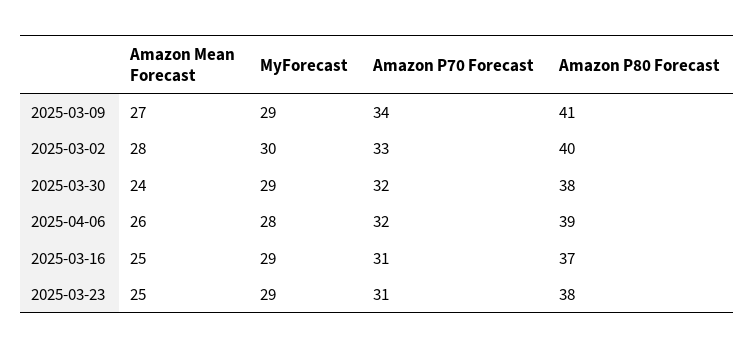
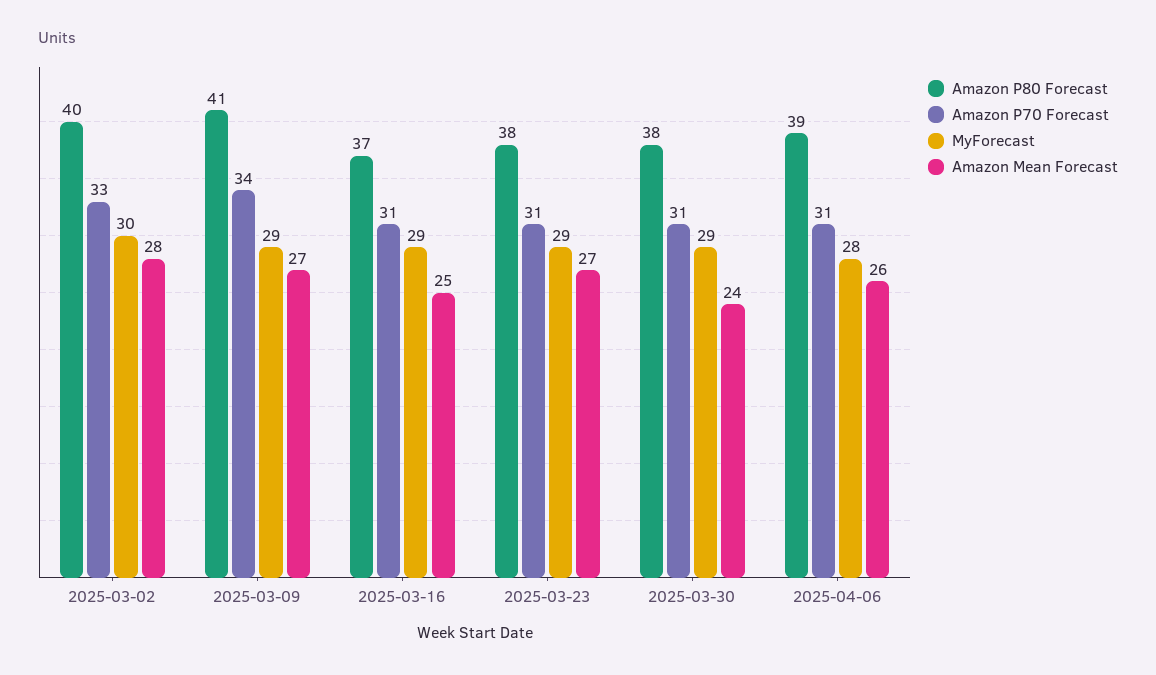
  {
    "Amazon Mean Forecast": {
      "2025-03-09": 27,
      "2025-03-02": 28,
      "2025-03-30": 24,
      "2025-04-06": 26,
      "2025-03-16": 25,
-     "2025-03-23": 25
+     "2025-03-23": 27
    },
    "MyForecast": {
      "2025-03-09": 29,
      "2025-03-02": 30,
      "2025-03-30": 29,
      "2025-04-06": 28,
      "2025-03-16": 29,
      "2025-03-23": 29
    },
    "Amazon P70 Forecast": {
      "2025-03-09": 34,
      "2025-03-02": 33,
-     "2025-03-30": 32,
+     "2025-03-30": 31,
-     "2025-04-06": 32,
+     "2025-04-06": 31,
      "2025-03-16": 31,
      "2025-03-23": 31
    },
    "Amazon P80 Forecast": {
      "2025-03-09": 41,
      "2025-03-02": 40,
      "2025-03-30": 38,
      "2025-04-06": 39,
      "2025-03-16": 37,
      "2025-03-23": 38
    }
  }

